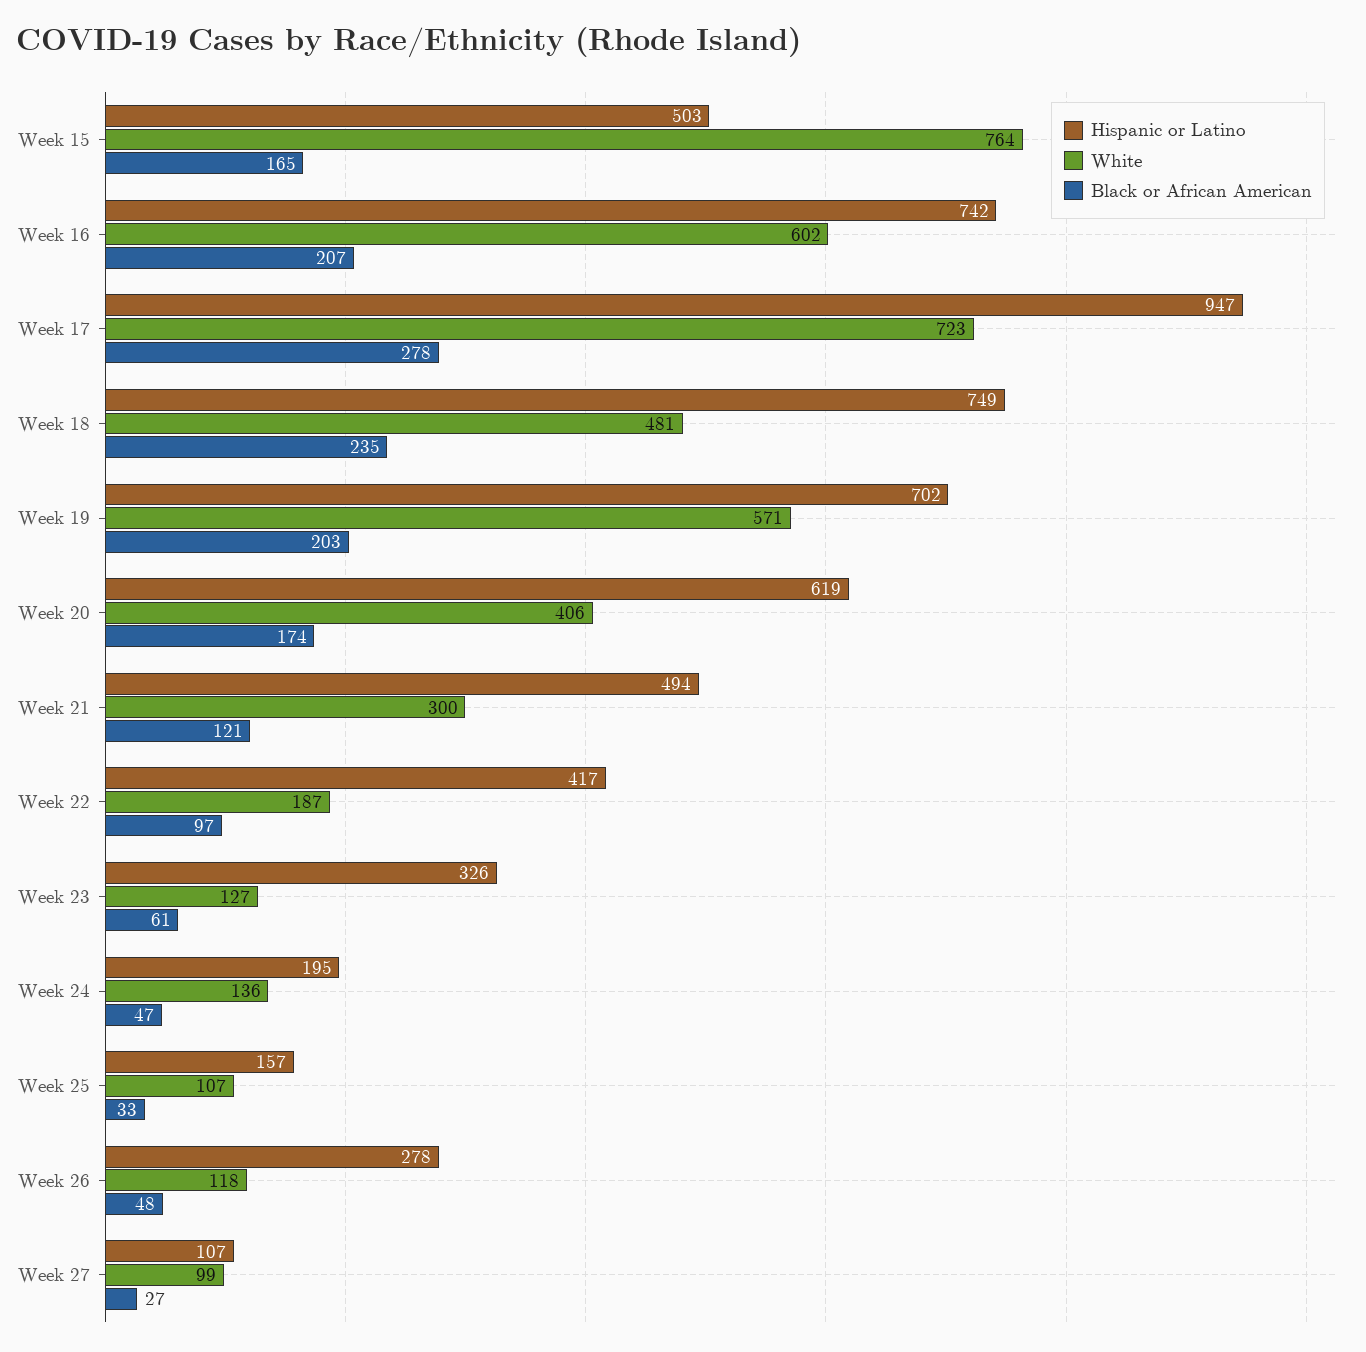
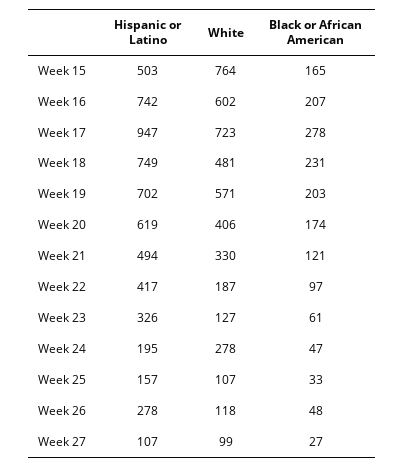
  {
    "Hispanic or Latino": {
      "Week 15": 503,
      "Week 16": 742,
      "Week 17": 947,
      "Week 18": 749,
      "Week 19": 702,
      "Week 20": 619,
      "Week 21": 494,
      "Week 22": 417,
      "Week 23": 326,
      "Week 24": 195,
      "Week 25": 157,
      "Week 26": 278,
      "Week 27": 107
    },
    "White": {
      "Week 15": 764,
      "Week 16": 602,
      "Week 17": 723,
      "Week 18": 481,
      "Week 19": 571,
      "Week 20": 406,
-     "Week 21": 300,
+     "Week 21": 330,
      "Week 22": 187,
      "Week 23": 127,
-     "Week 24": 136,
+     "Week 24": 278,
      "Week 25": 107,
      "Week 26": 118,
      "Week 27": 99
    },
    "Black or African American": {
      "Week 15": 165,
      "Week 16": 207,
      "Week 17": 278,
-     "Week 18": 235,
+     "Week 18": 231,
      "Week 19": 203,
      "Week 20": 174,
      "Week 21": 121,
      "Week 22": 97,
      "Week 23": 61,
      "Week 24": 47,
      "Week 25": 33,
      "Week 26": 48,
      "Week 27": 27
    }
  }

